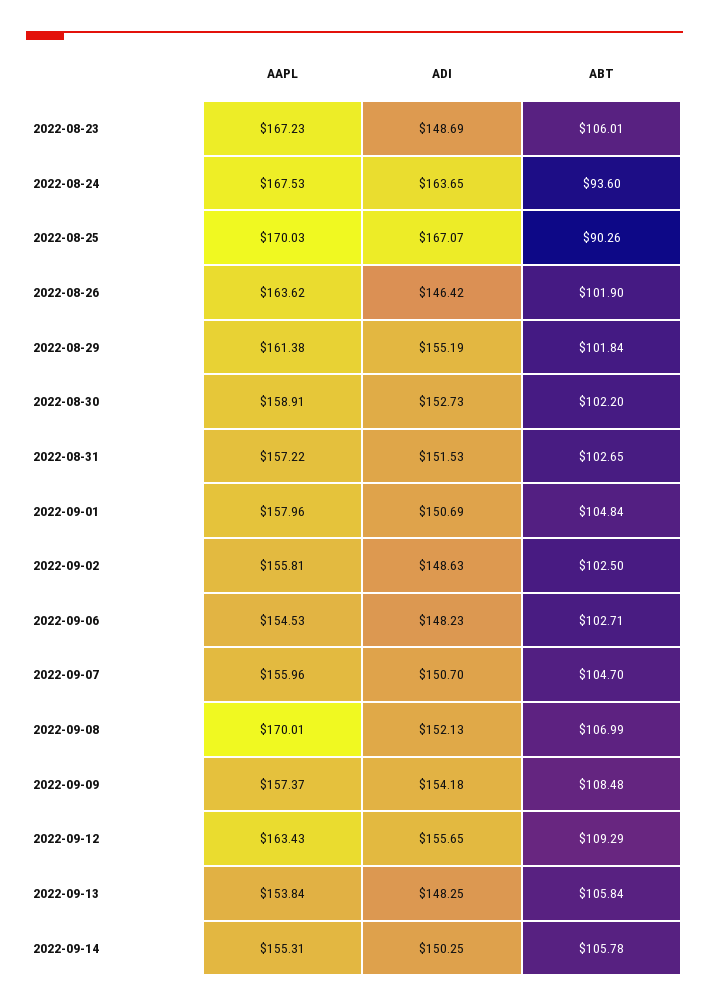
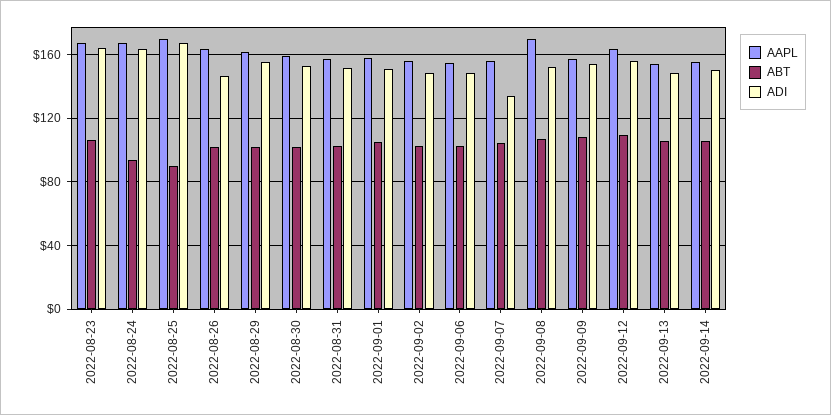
  {
    "AAPL": {
      "2022-08-23": 167.23,
      "2022-08-24": 167.53,
      "2022-08-25": 170.03,
      "2022-08-26": 163.62,
      "2022-08-29": 161.38,
      "2022-08-30": 158.91,
      "2022-08-31": 157.22,
      "2022-09-01": 157.96,
      "2022-09-02": 155.81,
      "2022-09-06": 154.53,
      "2022-09-07": 155.96,
      "2022-09-08": 170.01,
      "2022-09-09": 157.37,
      "2022-09-12": 163.43,
      "2022-09-13": 153.84,
      "2022-09-14": 155.31
    },
    "ADI": {
-     "2022-08-23": 148.69,
+     "2022-08-23": 165,
      "2022-08-24": 163.65,
      "2022-08-25": 167.07,
      "2022-08-26": 146.42,
      "2022-08-29": 155.19,
      "2022-08-30": 152.73,
      "2022-08-31": 151.53,
      "2022-09-01": 150.69,
      "2022-09-02": 148.63,
      "2022-09-06": 148.23,
-     "2022-09-07": 150.7,
+     "2022-09-07": 135,
      "2022-09-08": 152.13,
      "2022-09-09": 154.18,
      "2022-09-12": 155.65,
      "2022-09-13": 148.25,
      "2022-09-14": 150.25
    },
    "ABT": {
      "2022-08-23": 106.01,
      "2022-08-24": 93.6,
      "2022-08-25": 90.26,
      "2022-08-26": 101.9,
      "2022-08-29": 101.84,
      "2022-08-30": 102.2,
      "2022-08-31": 102.65,
      "2022-09-01": 104.84,
      "2022-09-02": 102.5,
      "2022-09-06": 102.71,
      "2022-09-07": 104.7,
      "2022-09-08": 106.99,
      "2022-09-09": 108.48,
      "2022-09-12": 109.29,
      "2022-09-13": 105.84,
      "2022-09-14": 105.78
    }
  }

